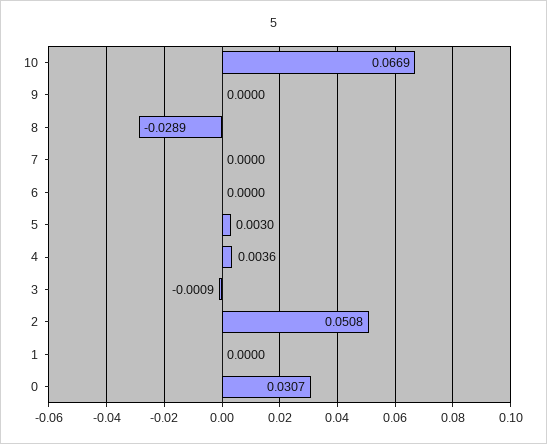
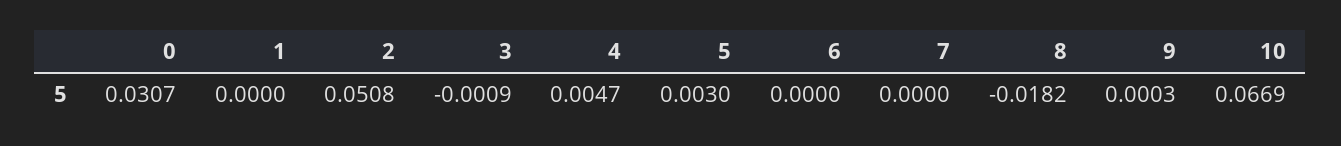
  {
    "10": 0.0669,
-   "9": 0,
+   "9": 0.0003,
-   "8": -0.0289,
+   "8": -0.0182,
    "7": 0,
    "6": 0,
    "5": 0.003,
-   "4": 0.0036,
+   "4": 0.0047,
    "3": -0.0009,
    "2": 0.0508,
    "1": 0,
    "0": 0.0307
  }

